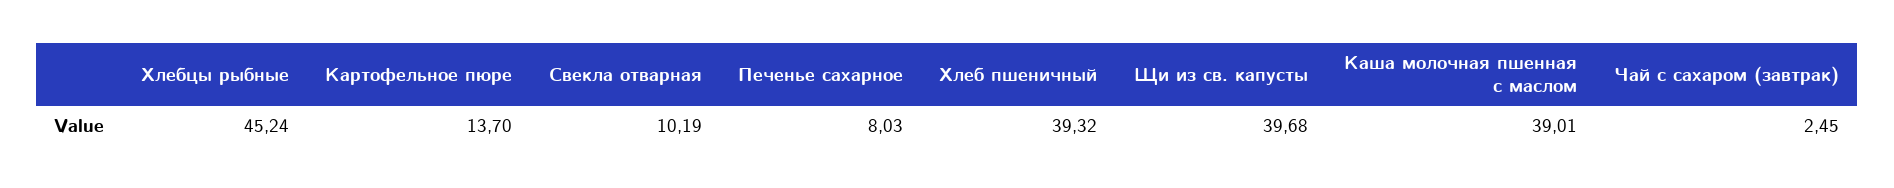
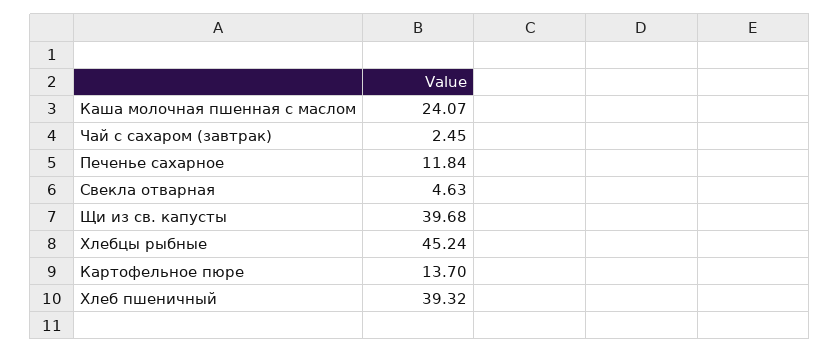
  {
    "Хлебцы рыбные": 45.24,
    "Картофельное пюре": 13.7,
-   "Свекла отварная": 10.19,
+   "Свекла отварная": 4.63,
-   "Печенье сахарное": 8.03,
+   "Печенье сахарное": 11.84,
    "Хлеб пшеничный": 39.32,
    "Щи из св. капусты": 39.68,
-   "Каша молочная пшенная с маслом": 39.01,
+   "Каша молочная пшенная с маслом": 24.07,
    "Чай с сахаром (завтрак)": 2.45
  }

